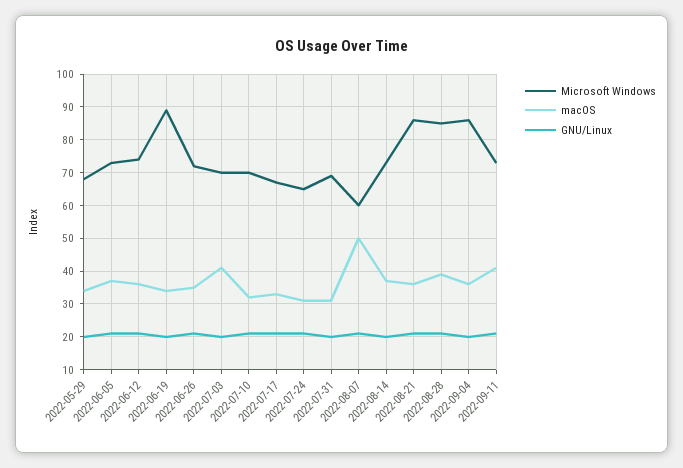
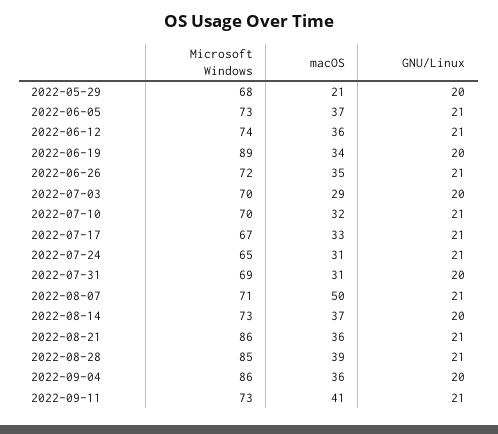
  {
    "Microsoft Windows": {
      "2022-05-29": 68,
      "2022-06-05": 73,
      "2022-06-12": 74,
      "2022-06-19": 89,
      "2022-06-26": 72,
      "2022-07-03": 70,
      "2022-07-10": 70,
      "2022-07-17": 67,
      "2022-07-24": 65,
      "2022-07-31": 69,
-     "2022-08-07": 60,
+     "2022-08-07": 71,
      "2022-08-14": 73,
      "2022-08-21": 86,
      "2022-08-28": 85,
      "2022-09-04": 86,
      "2022-09-11": 73
    },
    "macOS": {
-     "2022-05-29": 35,
+     "2022-05-29": 21,
      "2022-06-05": 37,
      "2022-06-12": 36,
      "2022-06-19": 34,
      "2022-06-26": 35,
-     "2022-07-03": 40,
+     "2022-07-03": 29,
      "2022-07-10": 32,
      "2022-07-17": 33,
      "2022-07-24": 31,
      "2022-07-31": 31,
      "2022-08-07": 50,
      "2022-08-14": 37,
      "2022-08-21": 36,
      "2022-08-28": 39,
      "2022-09-04": 36,
      "2022-09-11": 41
    },
    "GNU/Linux": {
      "2022-05-29": 20,
      "2022-06-05": 21,
      "2022-06-12": 21,
      "2022-06-19": 20,
      "2022-06-26": 21,
      "2022-07-03": 20,
      "2022-07-10": 21,
      "2022-07-17": 21,
      "2022-07-24": 21,
      "2022-07-31": 20,
      "2022-08-07": 21,
      "2022-08-14": 20,
      "2022-08-21": 21,
      "2022-08-28": 21,
      "2022-09-04": 20,
      "2022-09-11": 21
    }
  }

